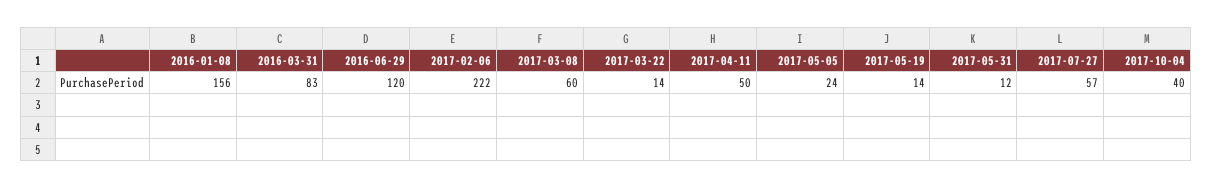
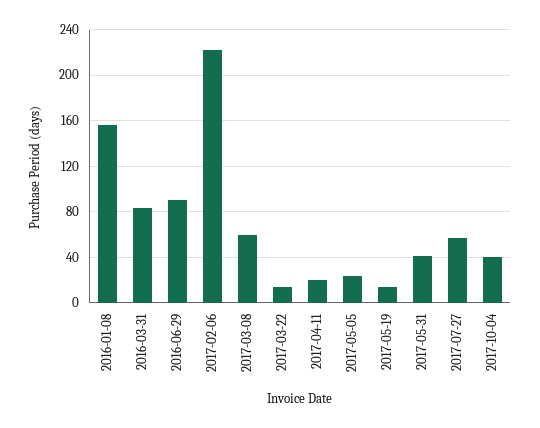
  {
    "2016-01-08": 156,
    "2016-03-31": 83,
-   "2016-06-29": 120,
+   "2016-06-29": 90,
    "2017-02-06": 222,
    "2017-03-08": 60,
    "2017-03-22": 14,
-   "2017-04-11": 50,
+   "2017-04-11": 20,
    "2017-05-05": 24,
    "2017-05-19": 14,
-   "2017-05-31": 12,
+   "2017-05-31": 40,
    "2017-07-27": 57,
    "2017-10-04": 40
  }

